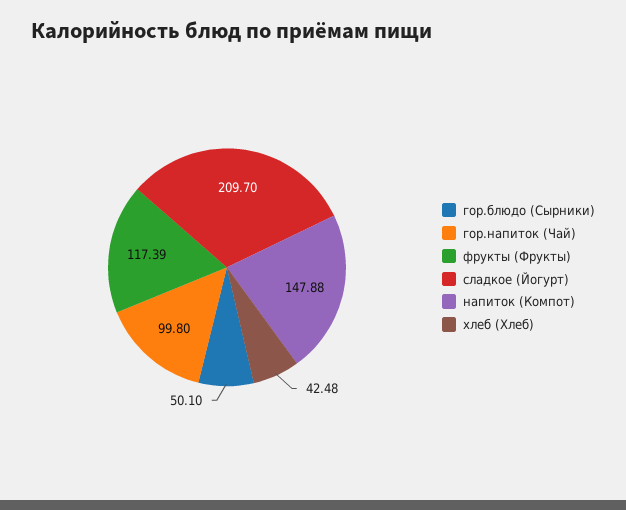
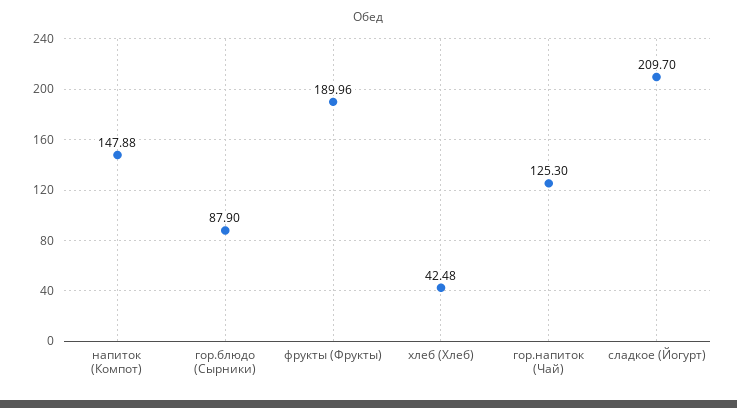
  {
-   "гор.блюдо (Сырники)": 50.1,
+   "гор.блюдо (Сырники)": 87.9,
-   "гор.напиток (Чай)": 99.8,
+   "гор.напиток (Чай)": 125.3,
-   "фрукты (Фрукты)": 117.39,
+   "фрукты (Фрукты)": 189.96,
    "сладкое (Йогурт)": 209.7,
    "напиток (Компот)": 147.88,
    "хлеб (Хлеб)": 42.48
  }

